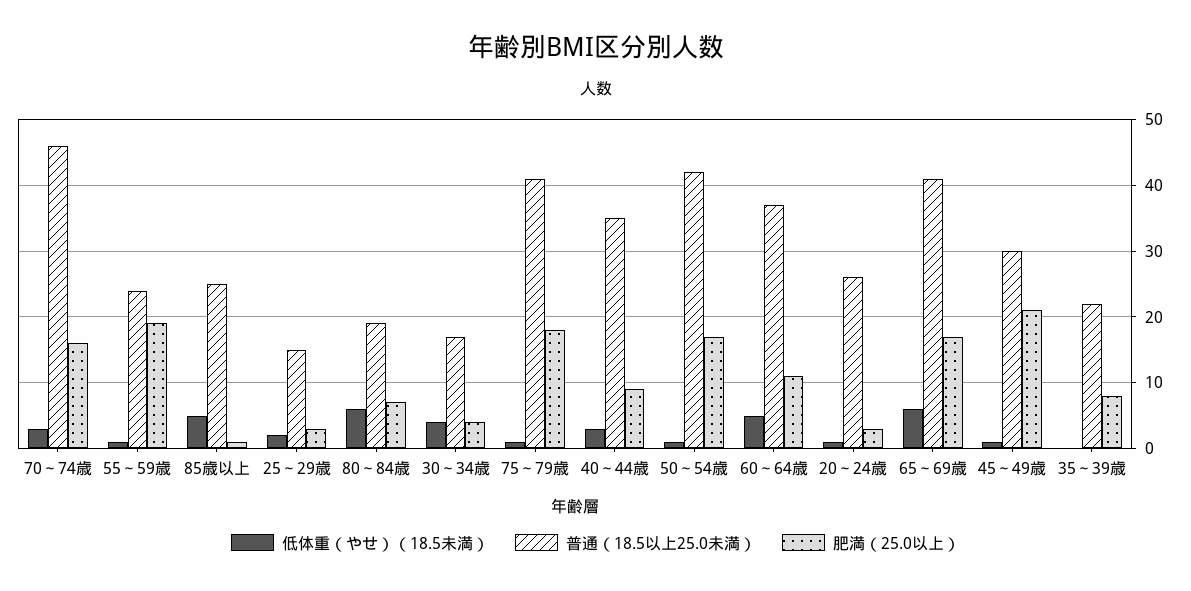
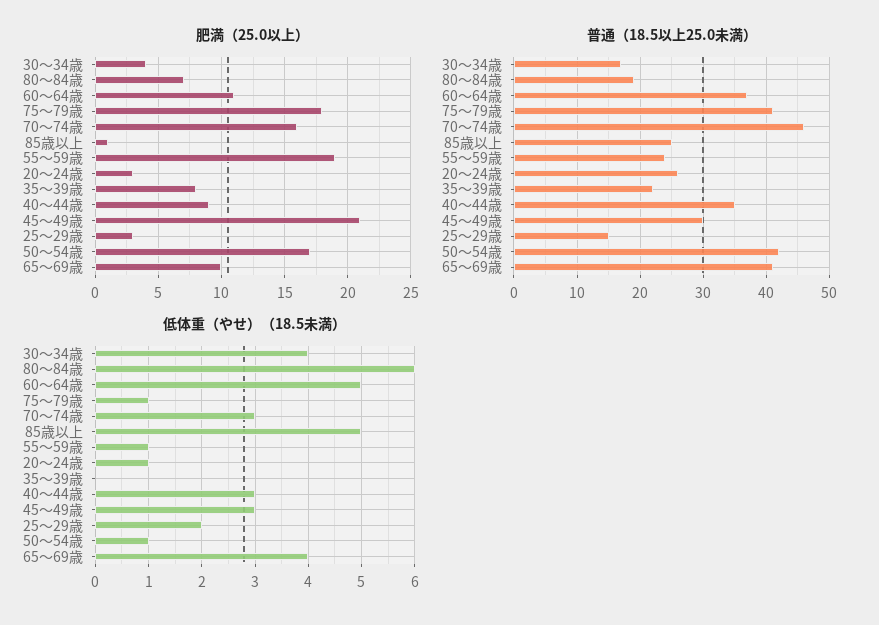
  {
    "低体重（やせ）（18.5未満）": {
      "70～74歳": 3,
      "55～59歳": 1,
      "85歳以上": 5,
      "25～29歳": 2,
      "80～84歳": 6,
      "30～34歳": 4,
      "75～79歳": 1,
      "40～44歳": 3,
      "50～54歳": 1,
      "60～64歳": 5,
      "20～24歳": 1,
-     "65～69歳": 6,
+     "65～69歳": 4,
-     "45～49歳": 1,
+     "45～49歳": 3,
      "35～39歳": 0
    },
    "普通（18.5以上25.0未満）": {
      "70～74歳": 46,
      "55～59歳": 24,
      "85歳以上": 25,
      "25～29歳": 15,
      "80～84歳": 19,
      "30～34歳": 17,
      "75～79歳": 41,
      "40～44歳": 35,
      "50～54歳": 42,
      "60～64歳": 37,
      "20～24歳": 26,
      "65～69歳": 41,
      "45～49歳": 30,
      "35～39歳": 22
    },
    "肥満（25.0以上）": {
      "70～74歳": 16,
      "55～59歳": 19,
      "85歳以上": 1,
      "25～29歳": 3,
      "80～84歳": 7,
      "30～34歳": 4,
      "75～79歳": 18,
      "40～44歳": 9,
      "50～54歳": 17,
      "60～64歳": 11,
      "20～24歳": 3,
-     "65～69歳": 17,
+     "65～69歳": 10,
      "45～49歳": 21,
      "35～39歳": 8
    }
  }

